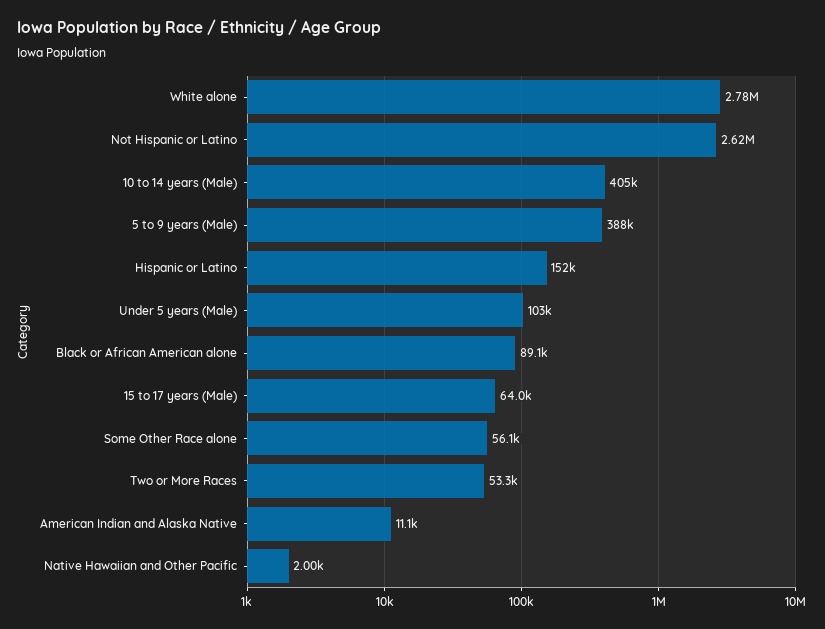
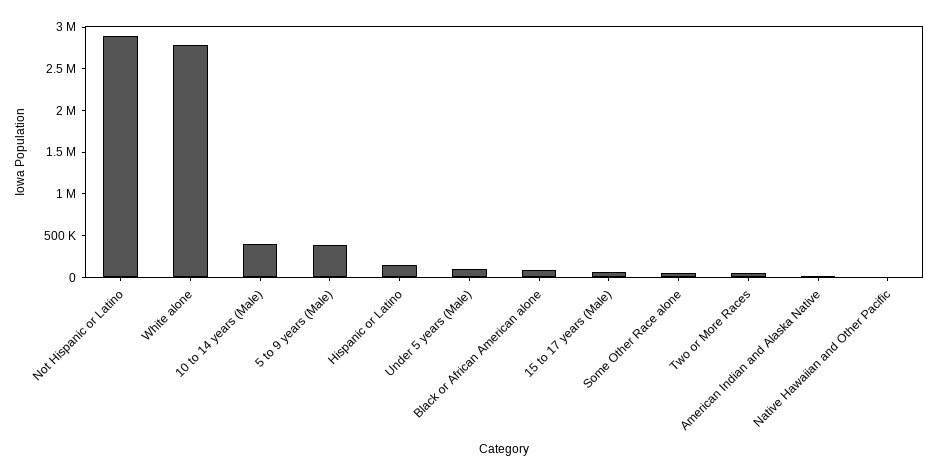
  {
    "White alone": 2780000,
-   "Not Hispanic or Latino": 2620000,
+   "Not Hispanic or Latino": 2900000,
    "10 to 14 years (Male)": 405000,
    "5 to 9 years (Male)": 388000,
    "Hispanic or Latino": 152000,
    "Under 5 years (Male)": 103000,
    "Black or African American alone": 89100,
    "15 to 17 years (Male)": 64000,
    "Some Other Race alone": 56100,
    "Two or More Races": 53300,
    "American Indian and Alaska Native": 11100,
    "Native Hawaiian and Other Pacific": 2000
  }

